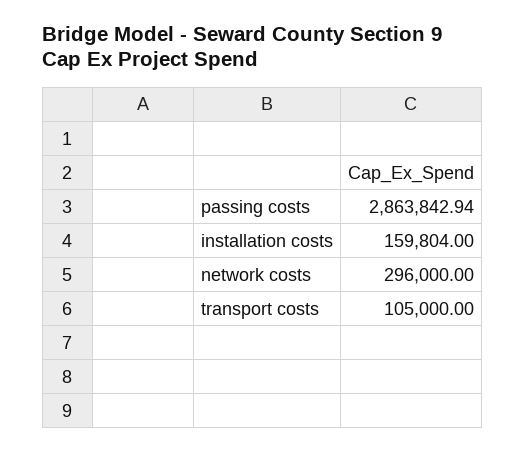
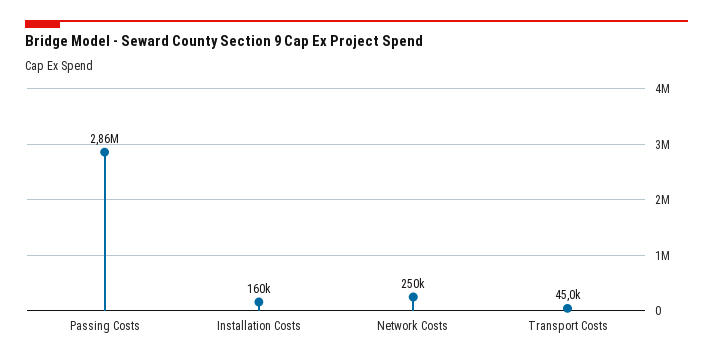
  {
    "passing costs": 2863842.94,
    "installation costs": 159804,
-   "network costs": 296000,
+   "network costs": 250000,
-   "transport costs": 105000
+   "transport costs": 45000
  }

